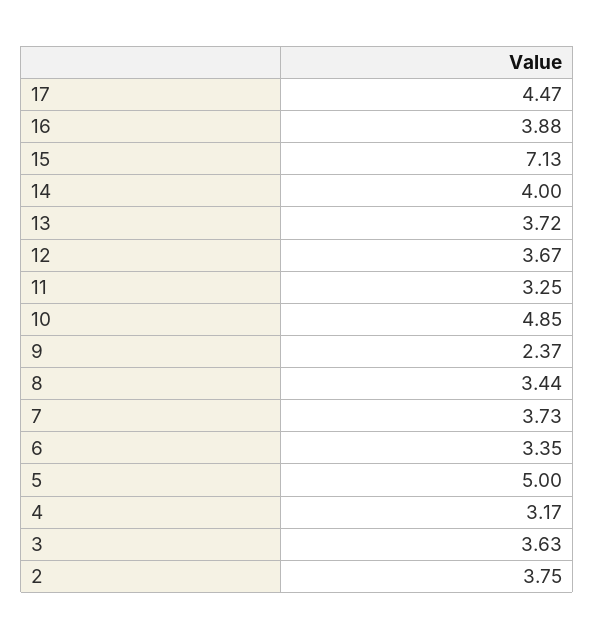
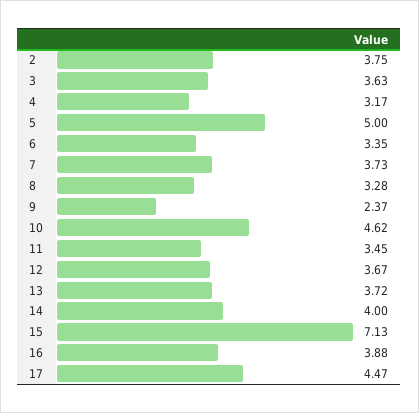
  {
    "17": 4.47,
    "16": 3.88,
    "15": 7.13,
    "14": 4,
    "13": 3.72,
    "12": 3.67,
-   "11": 3.25,
+   "11": 3.45,
-   "10": 4.85,
+   "10": 4.62,
    "9": 2.37,
-   "8": 3.44,
+   "8": 3.28,
    "7": 3.73,
    "6": 3.35,
    "5": 5,
    "4": 3.17,
    "3": 3.63,
    "2": 3.75
  }

